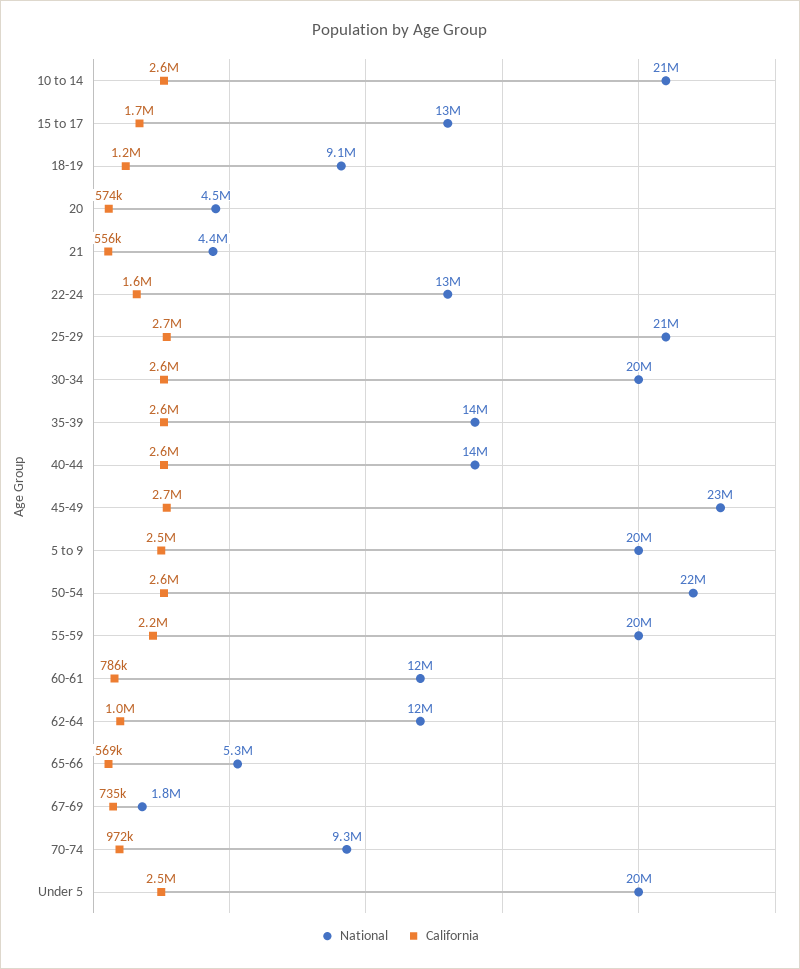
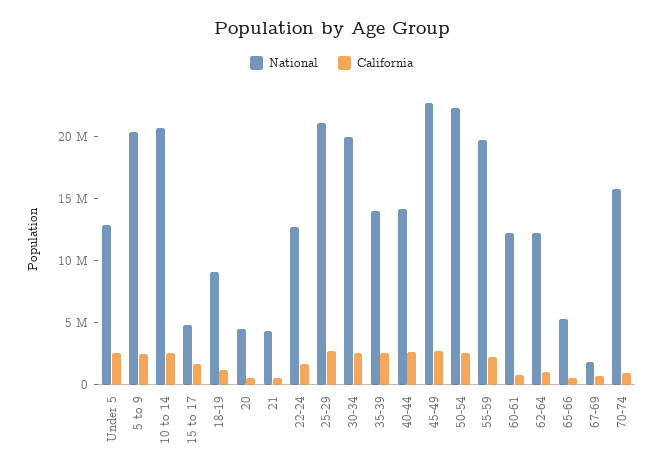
  {
    "National": {
      "10 to 14": 21000000,
-     "15 to 17": 13000000,
+     "15 to 17": 5000000,
      "18-19": 9100000,
      "20": 4500000,
      "21": 4400000,
      "22-24": 13000000,
      "25-29": 21000000,
      "30-34": 20000000,
      "35-39": 14000000,
      "40-44": 14000000,
      "45-49": 23000000,
      "5 to 9": 20000000,
      "50-54": 22000000,
      "55-59": 20000000,
      "60-61": 12000000,
      "62-64": 12000000,
      "65-66": 5300000,
      "67-69": 1800000,
-     "70-74": 9300000,
+     "70-74": 16000000,
-     "Under 5": 20000000
+     "Under 5": 13000000
    },
    "California": {
      "10 to 14": 2600000,
      "15 to 17": 1700000,
      "18-19": 1200000,
      "20": 574000,
      "21": 556000,
      "22-24": 1600000,
      "25-29": 2700000,
      "30-34": 2600000,
      "35-39": 2600000,
      "40-44": 2600000,
      "45-49": 2700000,
      "5 to 9": 2500000,
      "50-54": 2600000,
      "55-59": 2200000,
      "60-61": 786000,
      "62-64": 1000000,
      "65-66": 569000,
      "67-69": 735000,
      "70-74": 972000,
      "Under 5": 2500000
    }
  }

